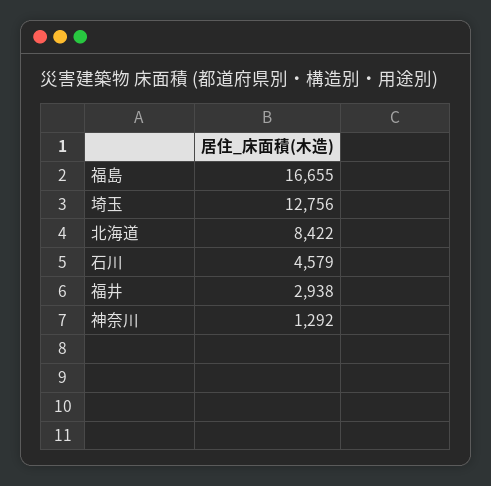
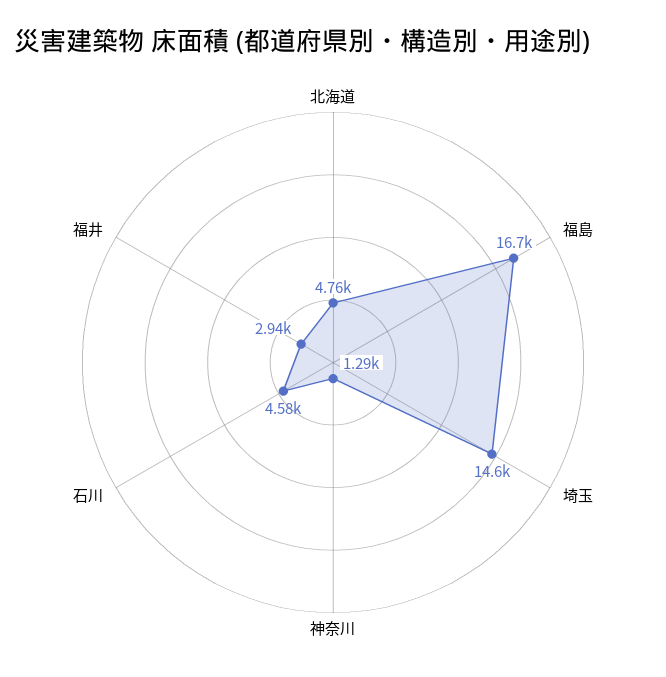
  {
    "福島": 16655,
-   "埼玉": 12756,
+   "埼玉": 14600,
-   "北海道": 8422,
+   "北海道": 4760,
    "石川": 4579,
    "福井": 2938,
    "神奈川": 1292
  }

